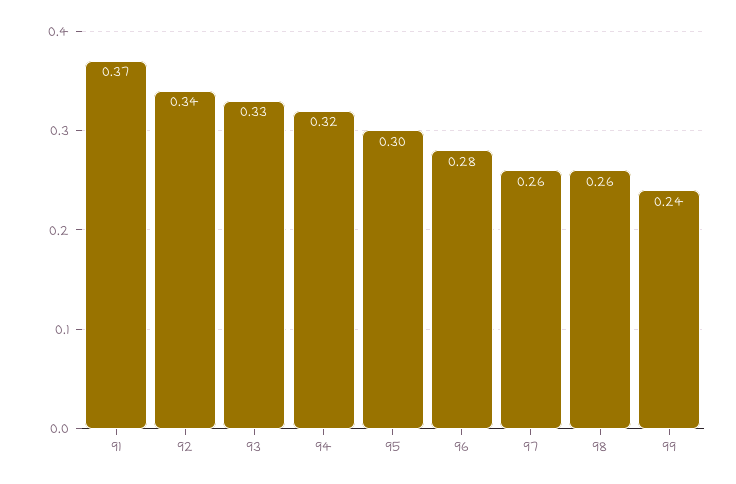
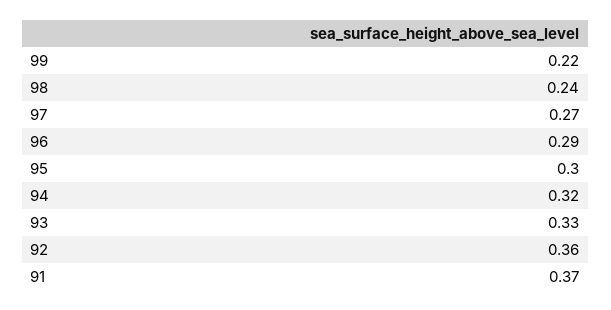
  {
    "91": 0.37,
-   "92": 0.34,
+   "92": 0.36,
    "93": 0.33,
    "94": 0.32,
    "95": 0.3,
-   "96": 0.28,
+   "96": 0.29,
-   "97": 0.26,
+   "97": 0.27,
-   "98": 0.26,
+   "98": 0.24,
-   "99": 0.24
+   "99": 0.22
  }

